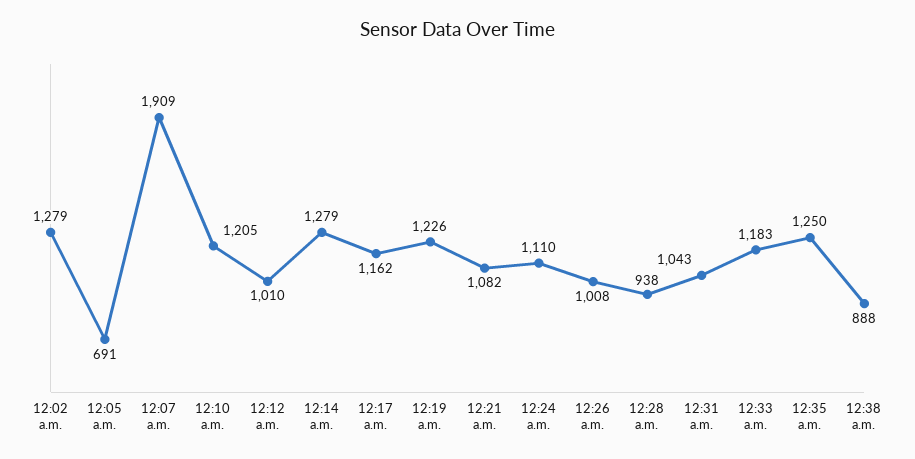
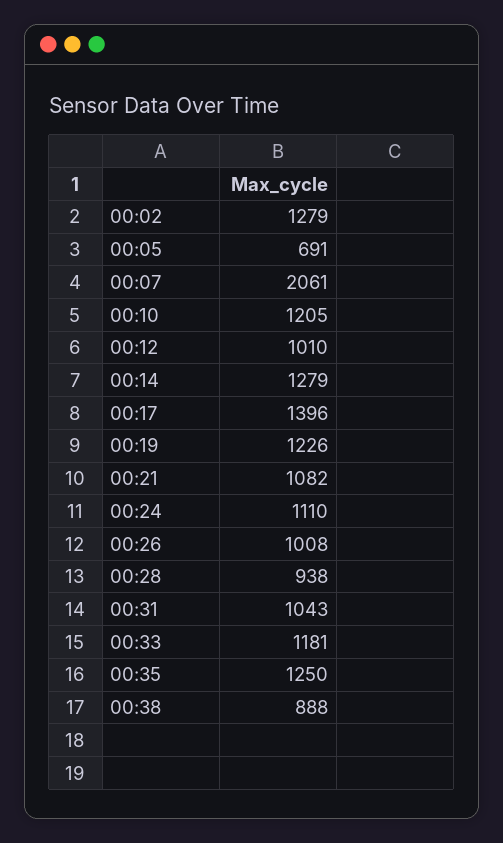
  {
    "12:02 a.m.": 1279,
    "12:05 a.m.": 691,
-   "12:07 a.m.": 1909,
+   "12:07 a.m.": 2061,
    "12:10 a.m.": 1205,
    "12:12 a.m.": 1010,
    "12:14 a.m.": 1279,
-   "12:17 a.m.": 1162,
+   "12:17 a.m.": 1396,
    "12:19 a.m.": 1226,
    "12:21 a.m.": 1082,
    "12:24 a.m.": 1110,
    "12:26 a.m.": 1008,
    "12:28 a.m.": 938,
    "12:31 a.m.": 1043,
-   "12:33 a.m.": 1183,
+   "12:33 a.m.": 1181,
    "12:35 a.m.": 1250,
    "12:38 a.m.": 888
  }

